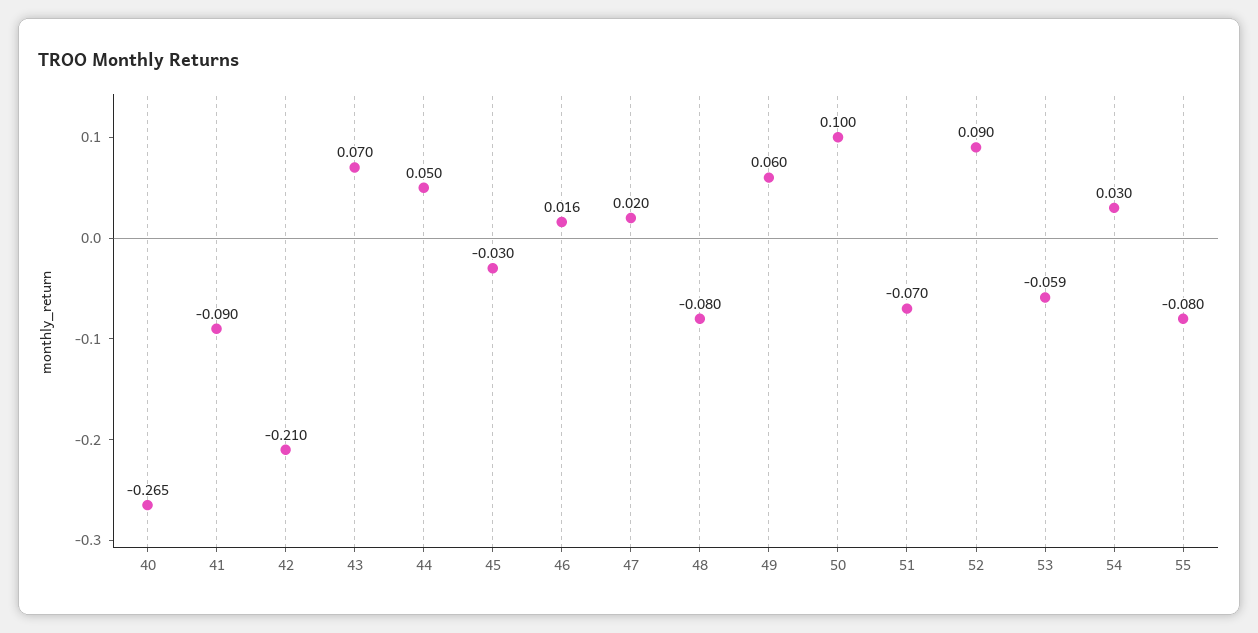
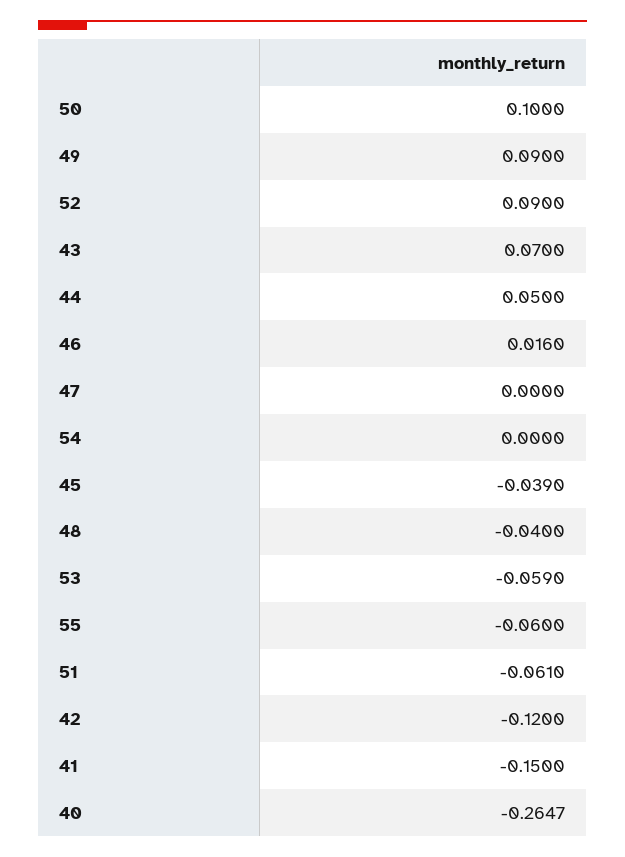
  {
    "40": -0.2647,
-   "41": -0.09,
+   "41": -0.15,
-   "42": -0.21,
+   "42": -0.12,
    "43": 0.07,
    "44": 0.05,
-   "45": -0.03,
+   "45": -0.039,
    "46": 0.016,
-   "47": 0.02,
+   "47": 0,
-   "48": -0.08,
+   "48": -0.04,
-   "49": 0.06,
+   "49": 0.09,
    "50": 0.1,
-   "51": -0.07,
+   "51": -0.061,
    "52": 0.09,
    "53": -0.059,
-   "54": 0.03,
+   "54": 0,
-   "55": -0.08
+   "55": -0.06
  }

